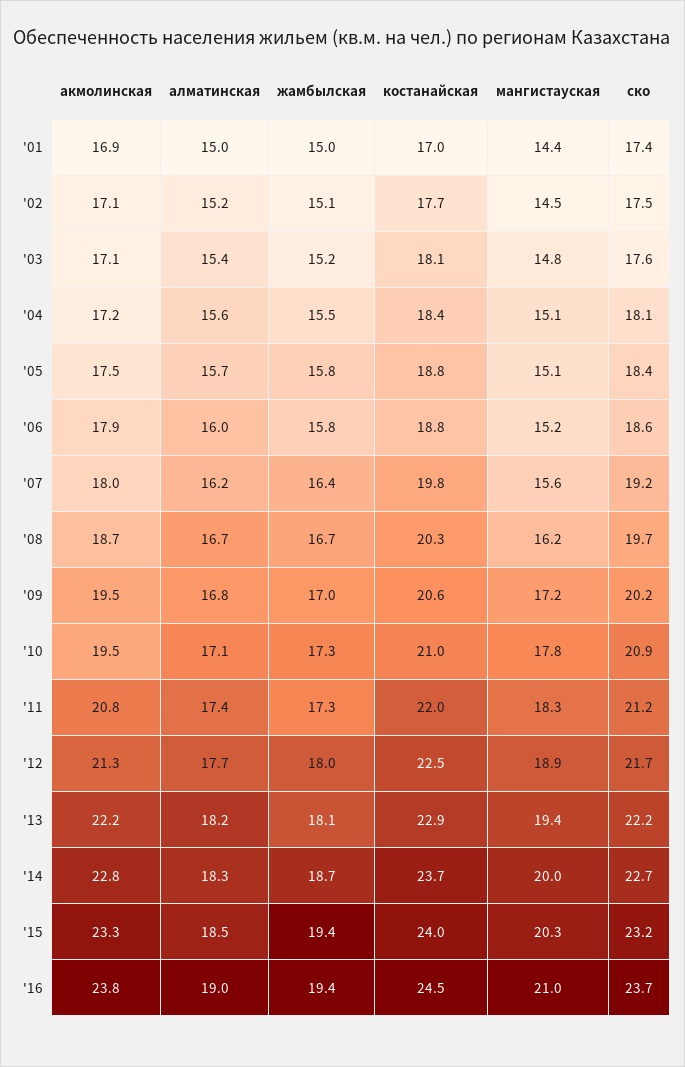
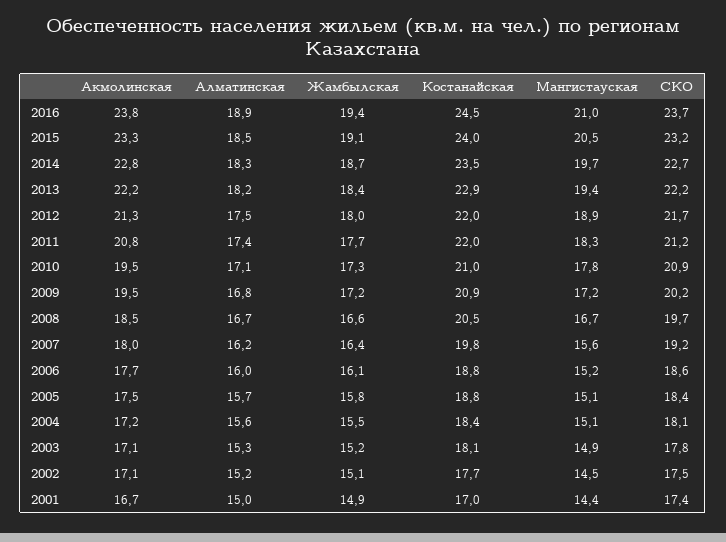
  {
    "акмолинская": {
-     "'01": 16.9,
+     "'01": 16.7,
      "'02": 17.1,
      "'03": 17.1,
      "'04": 17.2,
      "'05": 17.5,
-     "'06": 17.9,
+     "'06": 17.7,
      "'07": 18,
-     "'08": 18.7,
+     "'08": 18.5,
      "'09": 19.5,
      "'10": 19.5,
      "'11": 20.8,
      "'12": 21.3,
      "'13": 22.2,
      "'14": 22.8,
      "'15": 23.3,
      "'16": 23.8
    },
    "алматинская": {
      "'01": 15,
      "'02": 15.2,
-     "'03": 15.4,
+     "'03": 15.3,
      "'04": 15.6,
      "'05": 15.7,
      "'06": 16,
      "'07": 16.2,
      "'08": 16.7,
      "'09": 16.8,
      "'10": 17.1,
      "'11": 17.4,
-     "'12": 17.7,
+     "'12": 17.5,
      "'13": 18.2,
      "'14": 18.3,
      "'15": 18.5,
-     "'16": 19
+     "'16": 18.9
    },
    "жамбылская": {
-     "'01": 15,
+     "'01": 14.9,
      "'02": 15.1,
      "'03": 15.2,
      "'04": 15.5,
      "'05": 15.8,
-     "'06": 15.8,
+     "'06": 16.1,
      "'07": 16.4,
-     "'08": 16.7,
+     "'08": 16.6,
-     "'09": 17,
+     "'09": 17.2,
      "'10": 17.3,
-     "'11": 17.3,
+     "'11": 17.7,
      "'12": 18,
-     "'13": 18.1,
+     "'13": 18.4,
      "'14": 18.7,
-     "'15": 19.4,
+     "'15": 19.1,
      "'16": 19.4
    },
    "костанайская": {
      "'01": 17,
      "'02": 17.7,
      "'03": 18.1,
      "'04": 18.4,
      "'05": 18.8,
      "'06": 18.8,
      "'07": 19.8,
-     "'08": 20.3,
+     "'08": 20.5,
-     "'09": 20.6,
+     "'09": 20.9,
      "'10": 21,
      "'11": 22,
-     "'12": 22.5,
+     "'12": 22,
      "'13": 22.9,
-     "'14": 23.7,
+     "'14": 23.5,
      "'15": 24,
      "'16": 24.5
    },
    "мангистауская": {
      "'01": 14.4,
      "'02": 14.5,
-     "'03": 14.8,
+     "'03": 14.9,
      "'04": 15.1,
      "'05": 15.1,
      "'06": 15.2,
      "'07": 15.6,
-     "'08": 16.2,
+     "'08": 16.7,
      "'09": 17.2,
      "'10": 17.8,
      "'11": 18.3,
      "'12": 18.9,
      "'13": 19.4,
-     "'14": 20,
+     "'14": 19.7,
-     "'15": 20.3,
+     "'15": 20.5,
      "'16": 21
    },
    "ско": {
      "'01": 17.4,
      "'02": 17.5,
-     "'03": 17.6,
+     "'03": 17.8,
      "'04": 18.1,
      "'05": 18.4,
      "'06": 18.6,
      "'07": 19.2,
      "'08": 19.7,
      "'09": 20.2,
      "'10": 20.9,
      "'11": 21.2,
      "'12": 21.7,
      "'13": 22.2,
      "'14": 22.7,
      "'15": 23.2,
      "'16": 23.7
    }
  }

